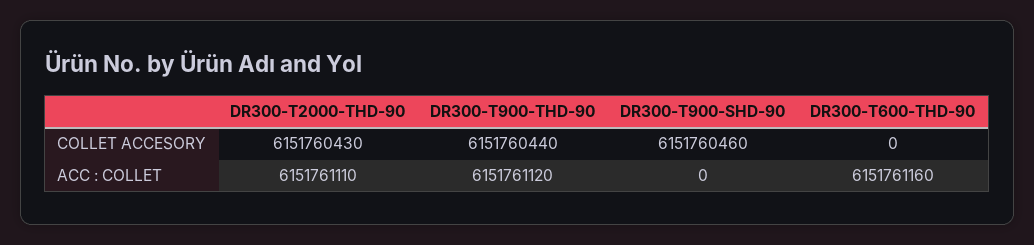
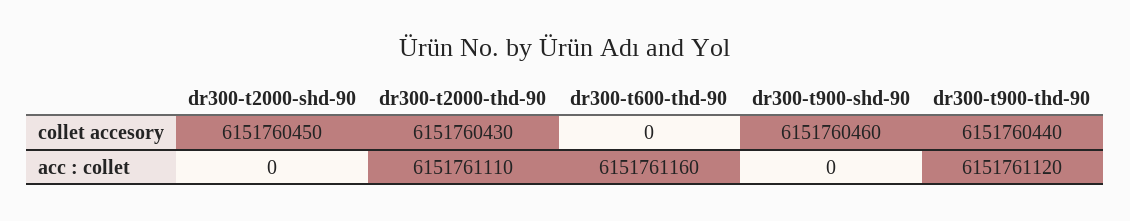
  {
    "DR300-T2000-THD-90": {
      "COLLET ACCESORY": 6151760430,
      "ACC : COLLET": 6151761110
    },
    "DR300-T900-THD-90": {
      "COLLET ACCESORY": 6151760440,
      "ACC : COLLET": 6151761120
    },
    "DR300-T900-SHD-90": {
      "COLLET ACCESORY": 6151760460,
      "ACC : COLLET": 0
    },
    "DR300-T600-THD-90": {
      "COLLET ACCESORY": 0,
      "ACC : COLLET": 6151761160
-   }
+   },
+   "dr300-t2000-shd-90": {
+     "COLLET ACCESORY": 6151760450,
+     "ACC : COLLET": 0
+   }
  }

